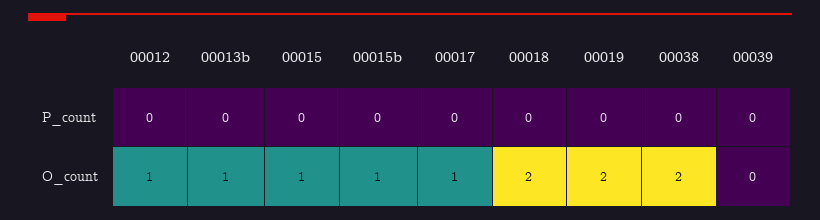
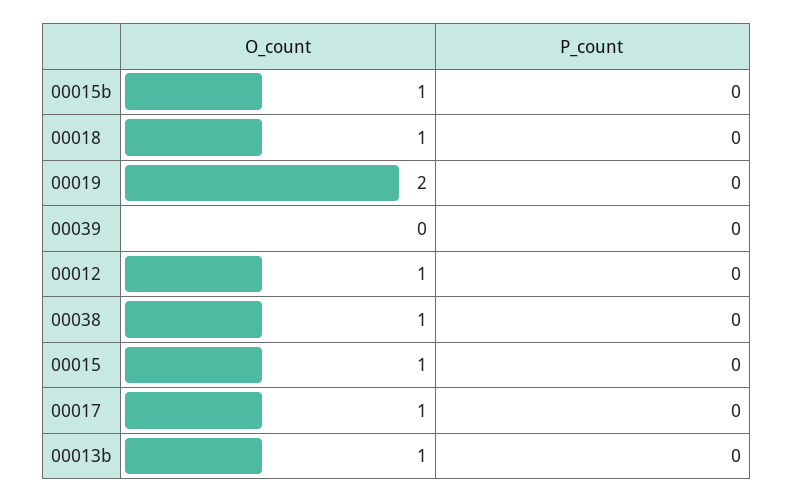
  {
    "00012": {
      "P_count": 0,
      "O_count": 1
    },
    "00013b": {
      "P_count": 0,
      "O_count": 1
    },
    "00015": {
      "P_count": 0,
      "O_count": 1
    },
    "00015b": {
      "P_count": 0,
      "O_count": 1
    },
    "00017": {
      "P_count": 0,
      "O_count": 1
    },
    "00018": {
      "P_count": 0,
-     "O_count": 2
+     "O_count": 1
    },
    "00019": {
      "P_count": 0,
      "O_count": 2
    },
    "00038": {
      "P_count": 0,
-     "O_count": 2
+     "O_count": 1
    },
    "00039": {
      "P_count": 0,
      "O_count": 0
    }
  }

